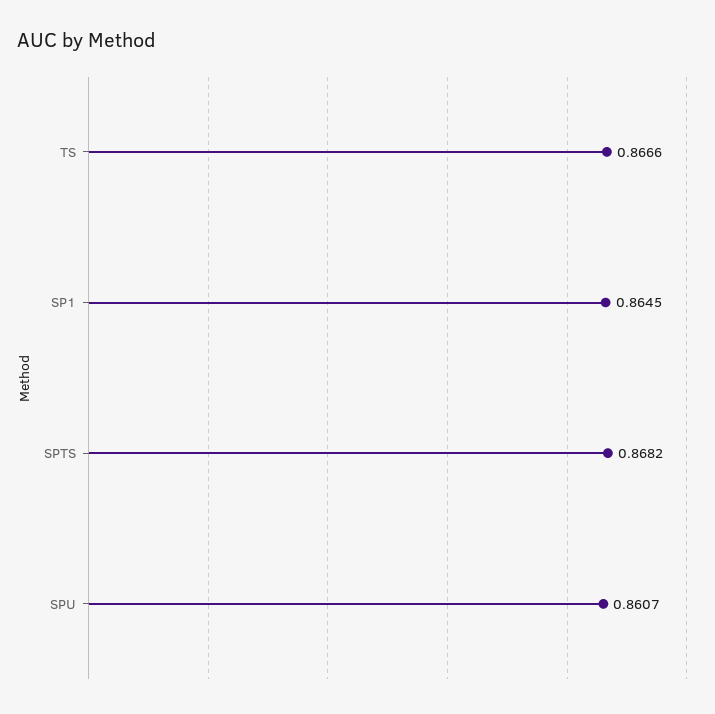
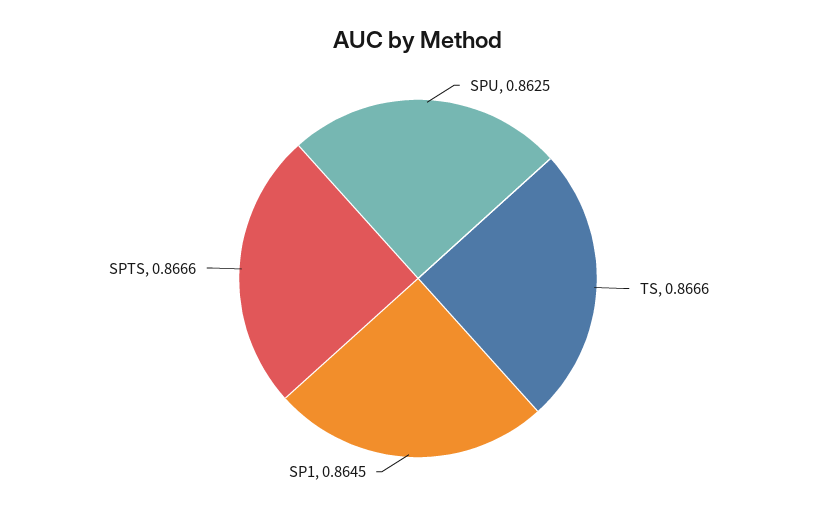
  {
    "TS": 0.8666,
    "SP1": 0.8645,
-   "SPTS": 0.8682,
+   "SPTS": 0.8666,
-   "SPU": 0.8607
+   "SPU": 0.8625
  }

